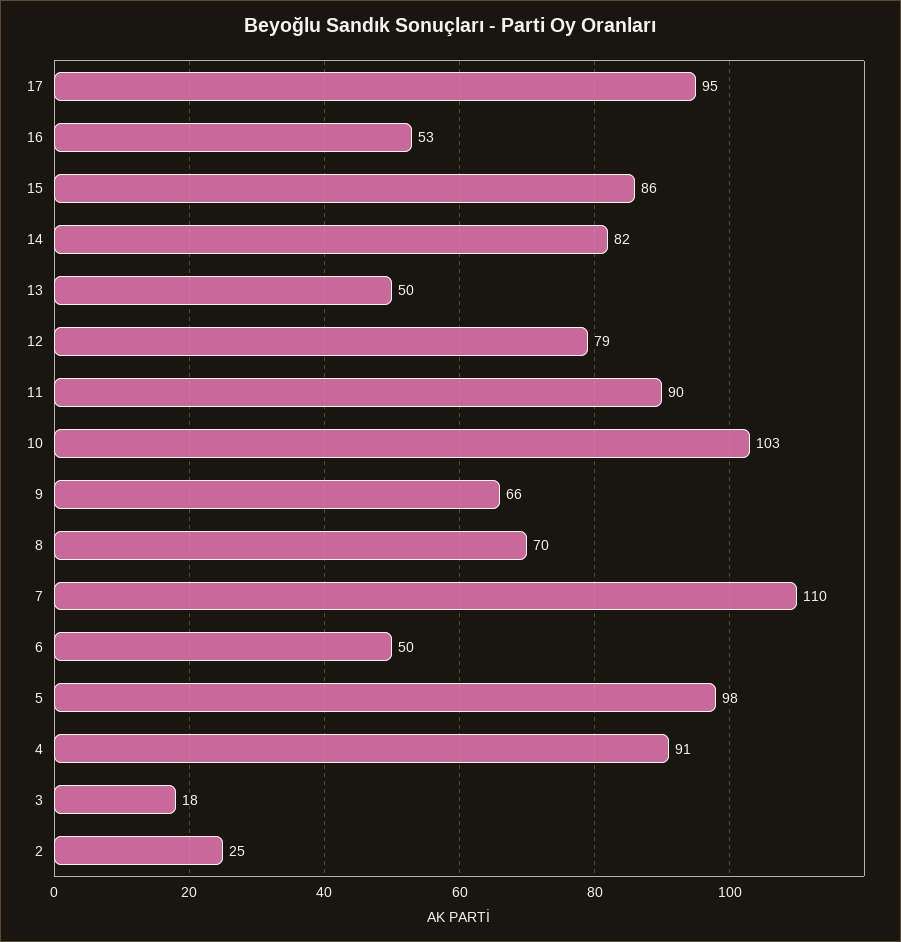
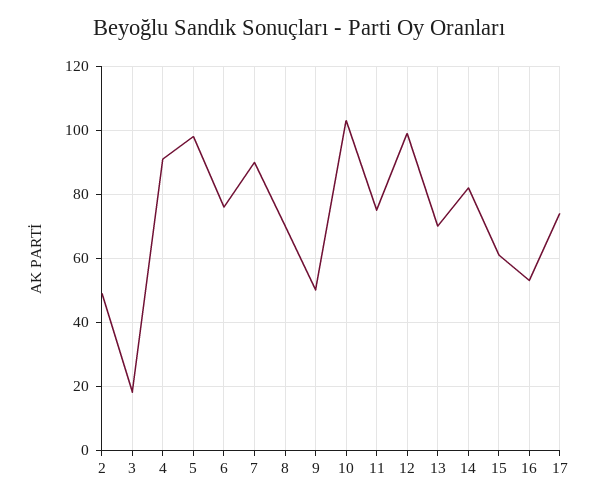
  {
-   "17": 95,
+   "17": 75,
    "16": 53,
-   "15": 86,
+   "15": 60,
    "14": 82,
-   "13": 50,
+   "13": 70,
-   "12": 79,
+   "12": 100,
-   "11": 90,
+   "11": 75,
    "10": 103,
-   "9": 66,
+   "9": 50,
    "8": 70,
-   "7": 110,
+   "7": 90,
-   "6": 50,
+   "6": 75,
    "5": 98,
    "4": 91,
    "3": 18,
-   "2": 25
+   "2": 50
  }

